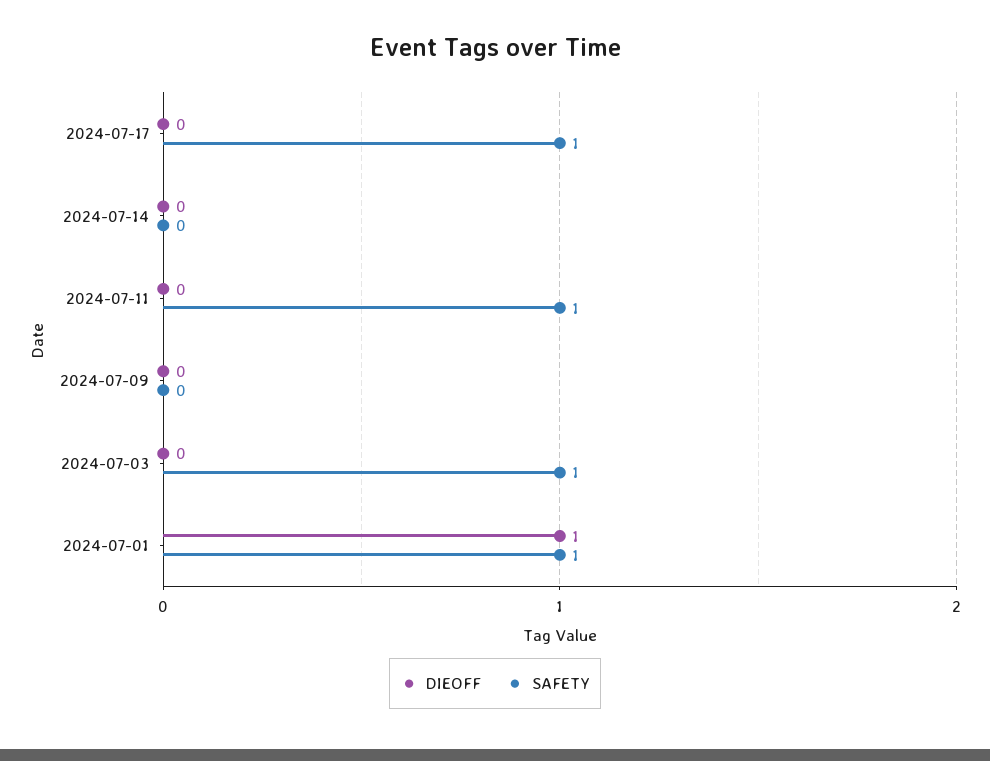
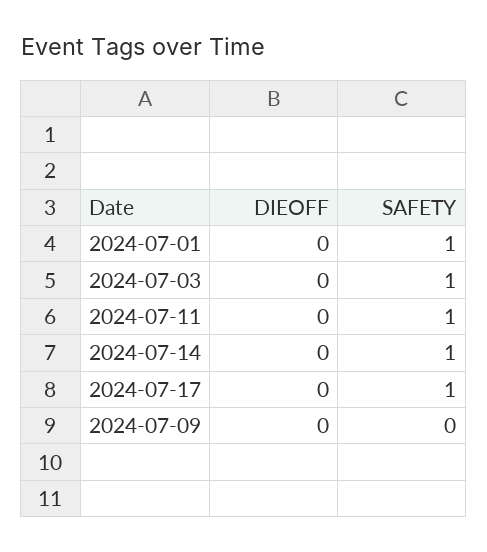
  {
    "DIEOFF": {
      "2024-07-17": 0,
      "2024-07-14": 0,
      "2024-07-11": 0,
      "2024-07-09": 0,
      "2024-07-03": 0,
-     "2024-07-01": 1
+     "2024-07-01": 0
    },
    "SAFETY": {
      "2024-07-17": 1,
-     "2024-07-14": 0,
+     "2024-07-14": 1,
      "2024-07-11": 1,
      "2024-07-09": 0,
      "2024-07-03": 1,
      "2024-07-01": 1
    }
  }

